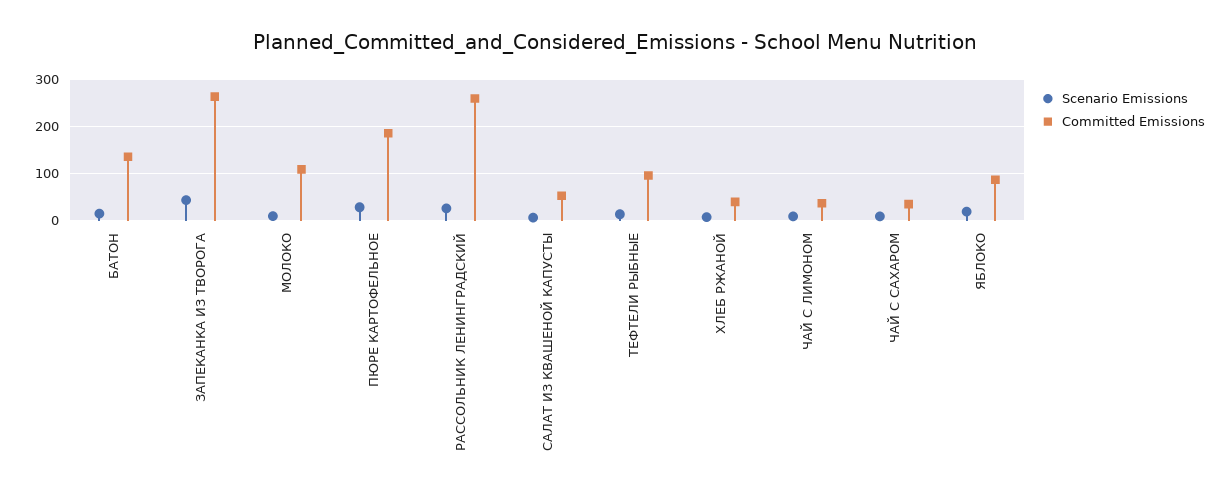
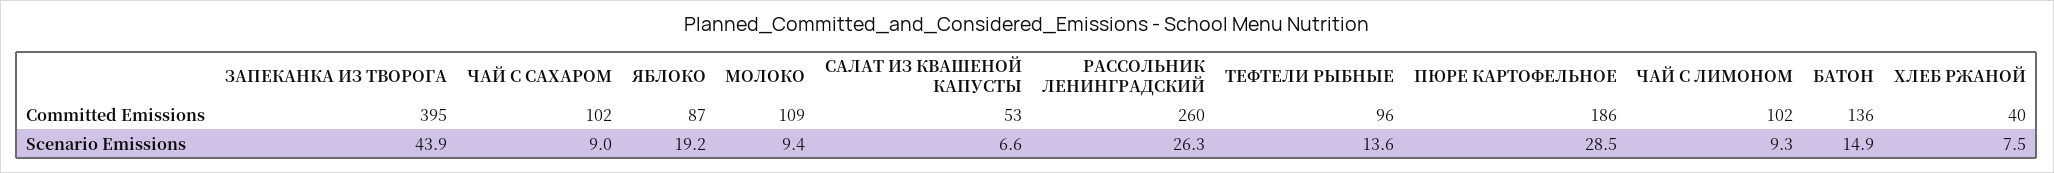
  {
    "Scenario Emissions": {
      "БАТОН": 14.9,
      "ЗАПЕКАНКА ИЗ ТВОРОГА": 43.9,
      "МОЛОКО": 9.4,
      "ПЮРЕ КАРТОФЕЛЬНОЕ": 28.5,
      "РАССОЛЬНИК ЛЕНИНГРАДСКИЙ": 26.3,
      "САЛАТ ИЗ КВАШЕНОЙ КАПУСТЫ": 6.6,
      "ТЕФТЕЛИ РЫБНЫЕ": 13.6,
      "ХЛЕБ РЖАНОЙ": 7.5,
      "ЧАЙ С ЛИМОНОМ": 9.3,
      "ЧАЙ С САХАРОМ": 9,
      "ЯБЛОКО": 19.2
    },
    "Committed Emissions": {
      "БАТОН": 136,
-     "ЗАПЕКАНКА ИЗ ТВОРОГА": 260,
+     "ЗАПЕКАНКА ИЗ ТВОРОГА": 395,
      "МОЛОКО": 109,
      "ПЮРЕ КАРТОФЕЛЬНОЕ": 186,
      "РАССОЛЬНИК ЛЕНИНГРАДСКИЙ": 260,
      "САЛАТ ИЗ КВАШЕНОЙ КАПУСТЫ": 53,
      "ТЕФТЕЛИ РЫБНЫЕ": 96,
      "ХЛЕБ РЖАНОЙ": 40,
-     "ЧАЙ С ЛИМОНОМ": 40,
+     "ЧАЙ С ЛИМОНОМ": 102,
-     "ЧАЙ С САХАРОМ": 40,
+     "ЧАЙ С САХАРОМ": 102,
      "ЯБЛОКО": 87
    }
  }

